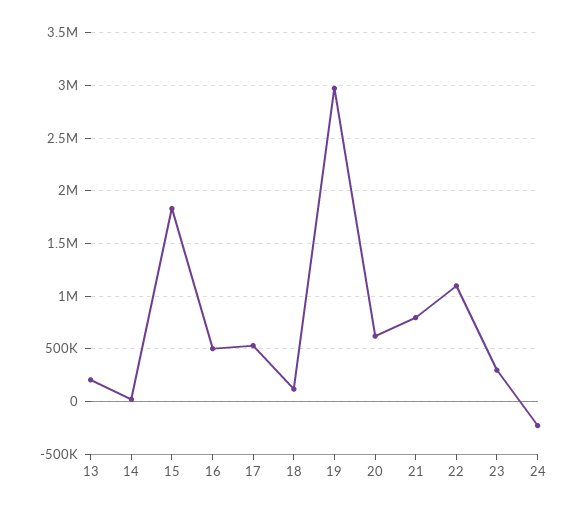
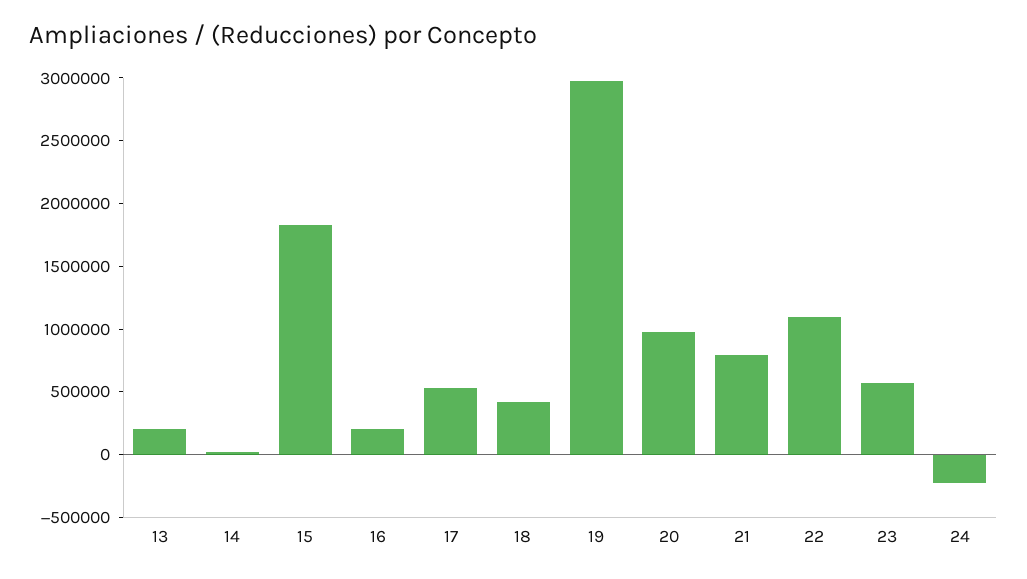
  {
    "13": 200000,
    "14": 0,
    "15": 1800000,
-   "16": 500000,
+   "16": 200000,
    "17": 500000,
-   "18": 100000,
+   "18": 400000,
    "19": 3000000,
-   "20": 600000,
+   "20": 1000000,
    "21": 800000,
    "22": 1100000,
-   "23": 300000,
+   "23": 600000,
    "24": -200000
  }

